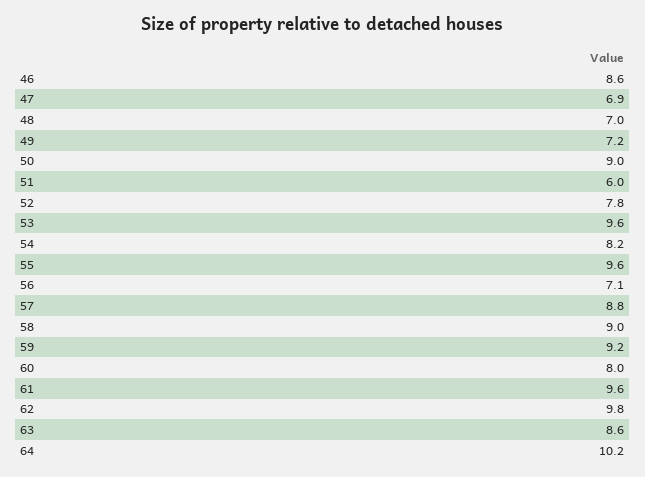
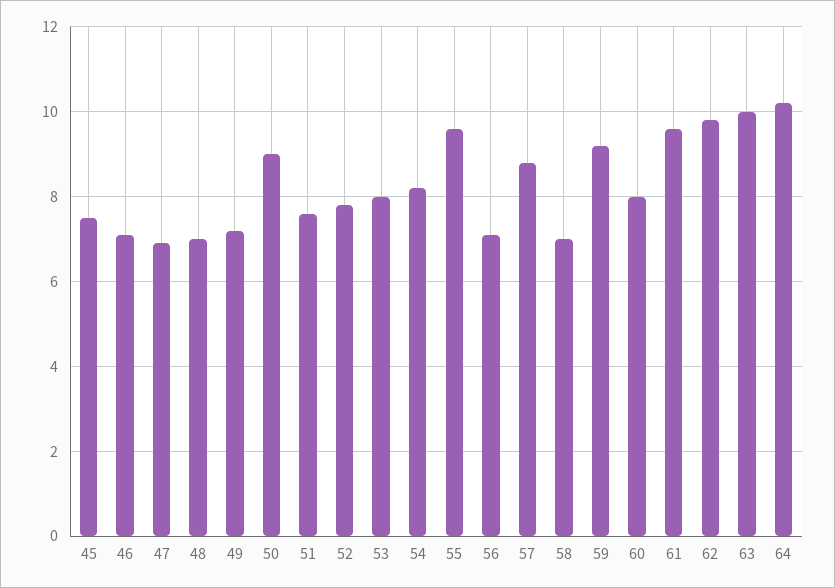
  {
-   "46": 8.6,
+   "46": 7,
    "47": 6.9,
    "48": 7,
    "49": 7.2,
    "50": 9,
-   "51": 6,
+   "51": 7.5,
    "52": 7.8,
-   "53": 9.6,
+   "53": 8,
    "54": 8.2,
    "55": 9.6,
    "56": 7.1,
    "57": 8.8,
-   "58": 9,
+   "58": 7,
    "59": 9.2,
    "60": 8,
    "61": 9.6,
    "62": 9.8,
-   "63": 8.6,
+   "63": 10,
-   "64": 10.2
+   "64": 10.2,
+   "45": 7.5
  }

